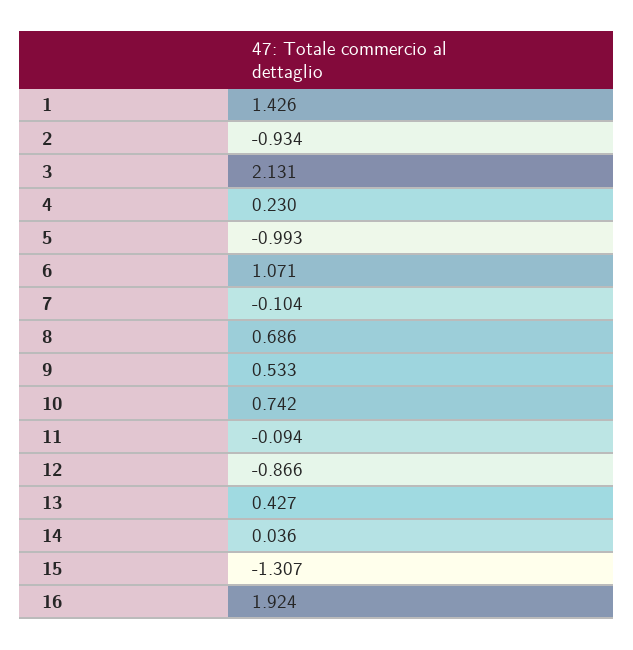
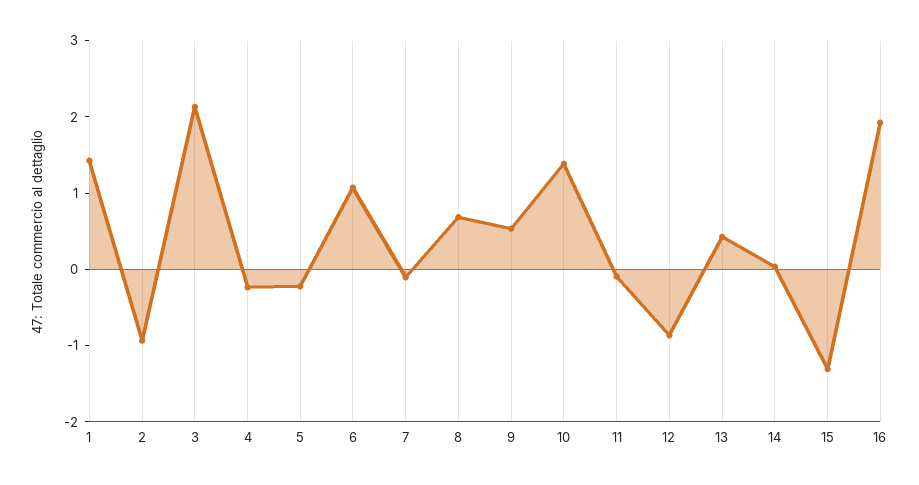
  {
    "1": 1.426,
    "2": -0.934,
    "3": 2.131,
-   "4": 0.23,
+   "4": -0.2,
-   "5": -0.993,
+   "5": -0.2,
    "6": 1.071,
    "7": -0.104,
    "8": 0.686,
    "9": 0.533,
-   "10": 0.742,
+   "10": 1.4,
    "11": -0.094,
    "12": -0.866,
    "13": 0.427,
    "14": 0.036,
    "15": -1.307,
    "16": 1.924
  }

